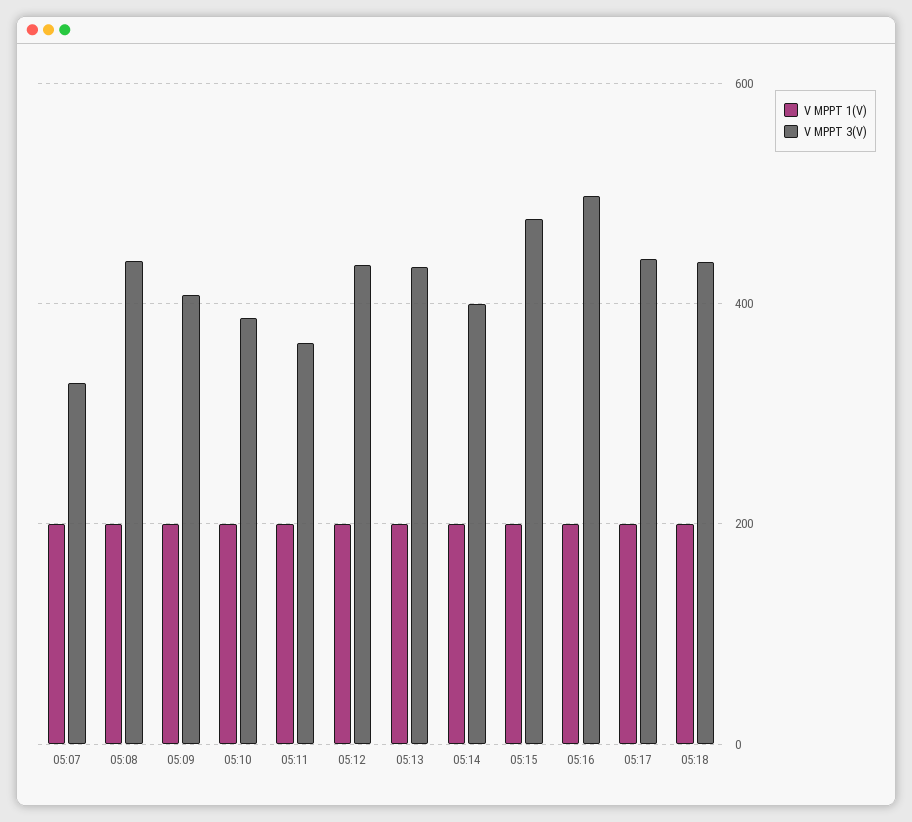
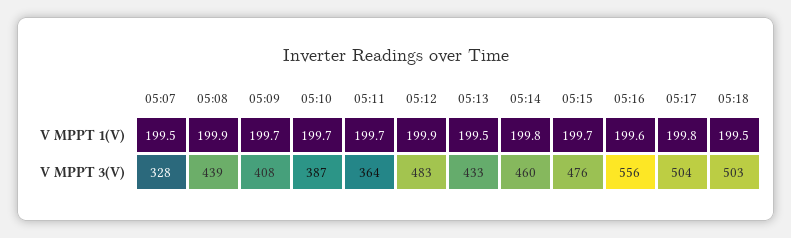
  {
    "V MPPT 1(V)": {
      "05:07": 199.5,
      "05:08": 199.9,
      "05:09": 199.7,
      "05:10": 199.7,
      "05:11": 199.7,
      "05:12": 199.9,
      "05:13": 199.5,
      "05:14": 199.8,
      "05:15": 199.7,
      "05:16": 199.6,
      "05:17": 199.8,
      "05:18": 199.5
    },
    "V MPPT 3(V)": {
      "05:07": 328,
      "05:08": 439,
      "05:09": 408,
      "05:10": 387,
      "05:11": 364,
-     "05:12": 440,
+     "05:12": 483,
      "05:13": 433,
-     "05:14": 400,
+     "05:14": 460,
      "05:15": 476,
-     "05:16": 500,
+     "05:16": 556,
-     "05:17": 440,
+     "05:17": 504,
-     "05:18": 440
+     "05:18": 503
    }
  }

